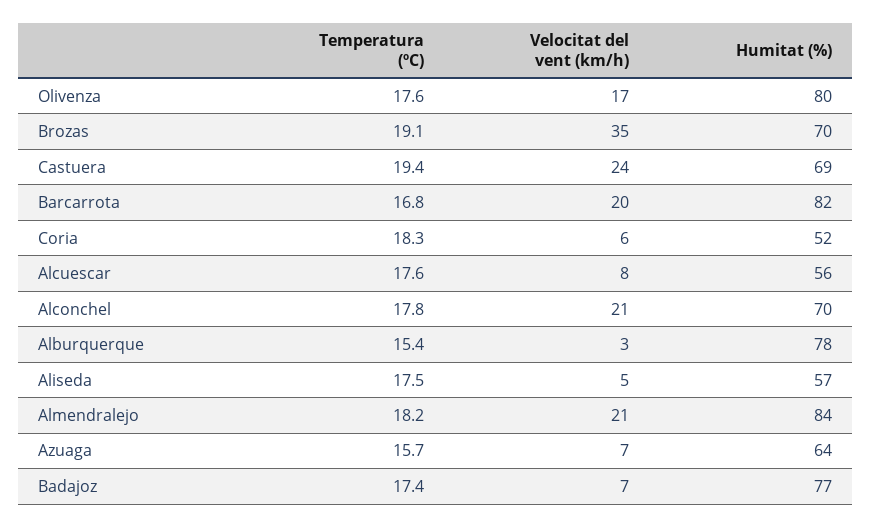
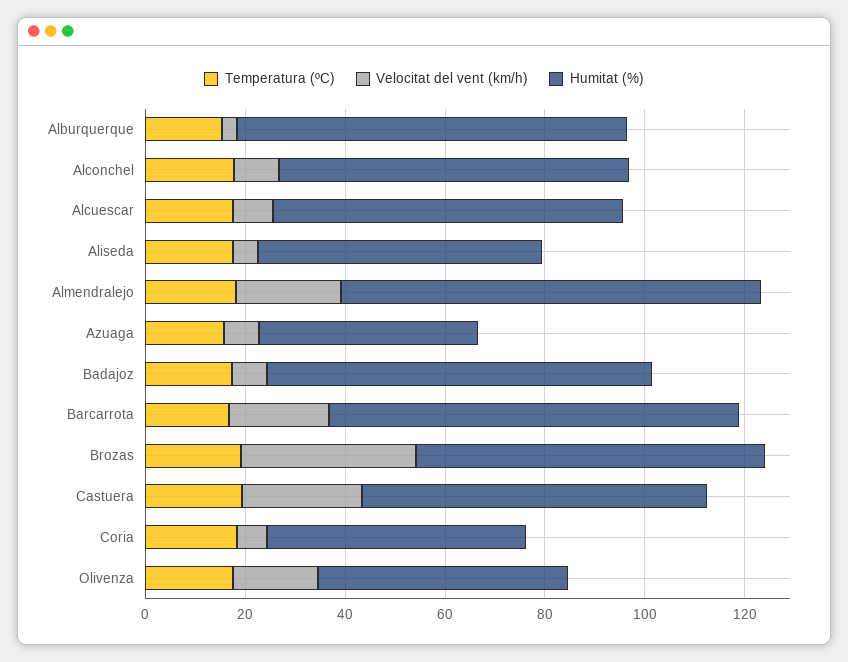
  {
    "Temperatura (ºC)": {
      "Olivenza": 17.6,
      "Brozas": 19.1,
      "Castuera": 19.4,
      "Barcarrota": 16.8,
      "Coria": 18.3,
      "Alcuescar": 17.6,
      "Alconchel": 17.8,
      "Alburquerque": 15.4,
      "Aliseda": 17.5,
      "Almendralejo": 18.2,
      "Azuaga": 15.7,
      "Badajoz": 17.4
    },
    "Velocitat del vent (km/h)": {
      "Olivenza": 17,
      "Brozas": 35,
      "Castuera": 24,
      "Barcarrota": 20,
      "Coria": 6,
      "Alcuescar": 8,
-     "Alconchel": 21,
+     "Alconchel": 10,
      "Alburquerque": 3,
      "Aliseda": 5,
      "Almendralejo": 21,
      "Azuaga": 7,
      "Badajoz": 7
    },
    "Humitat (%)": {
-     "Olivenza": 80,
+     "Olivenza": 50,
      "Brozas": 70,
      "Castuera": 69,
      "Barcarrota": 82,
      "Coria": 52,
-     "Alcuescar": 56,
+     "Alcuescar": 70,
      "Alconchel": 70,
      "Alburquerque": 78,
      "Aliseda": 57,
      "Almendralejo": 84,
-     "Azuaga": 64,
+     "Azuaga": 45,
      "Badajoz": 77
    }
  }

